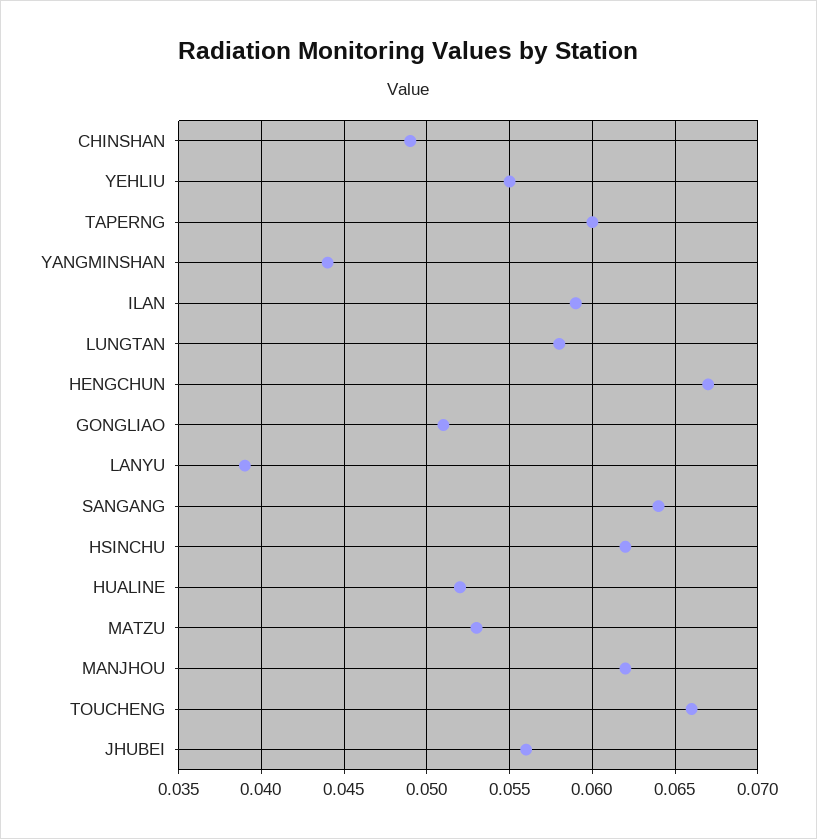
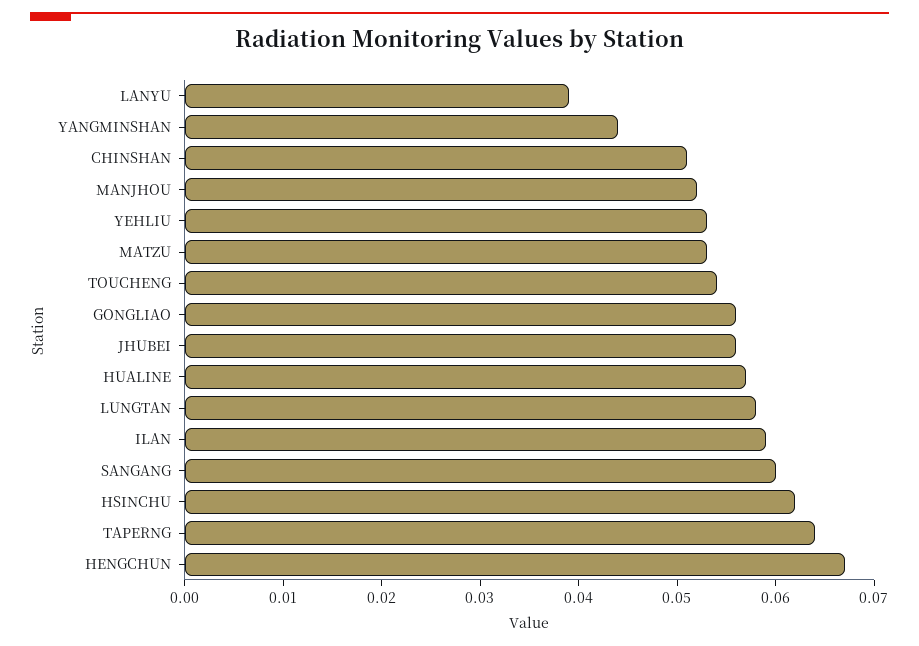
  {
-   "CHINSHAN": 0.049,
+   "CHINSHAN": 0.051,
-   "YEHLIU": 0.055,
+   "YEHLIU": 0.053,
-   "TAPERNG": 0.06,
+   "TAPERNG": 0.064,
    "YANGMINSHAN": 0.044,
    "ILAN": 0.059,
    "LUNGTAN": 0.058,
    "HENGCHUN": 0.067,
-   "GONGLIAO": 0.051,
+   "GONGLIAO": 0.056,
    "LANYU": 0.039,
-   "SANGANG": 0.064,
+   "SANGANG": 0.06,
    "HSINCHU": 0.062,
-   "HUALINE": 0.052,
+   "HUALINE": 0.057,
    "MATZU": 0.053,
-   "MANJHOU": 0.062,
+   "MANJHOU": 0.052,
-   "TOUCHENG": 0.066,
+   "TOUCHENG": 0.054,
    "JHUBEI": 0.056
  }

